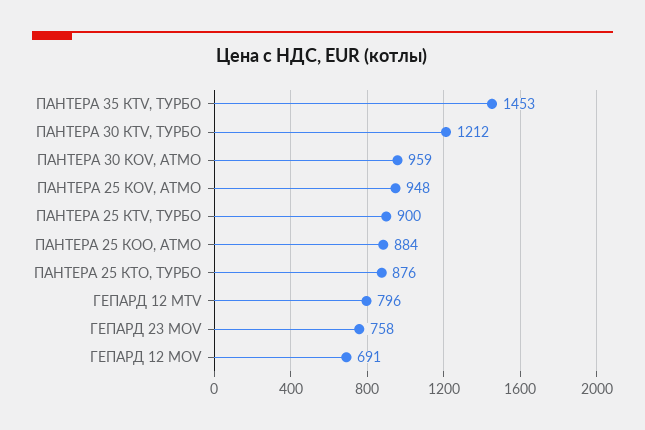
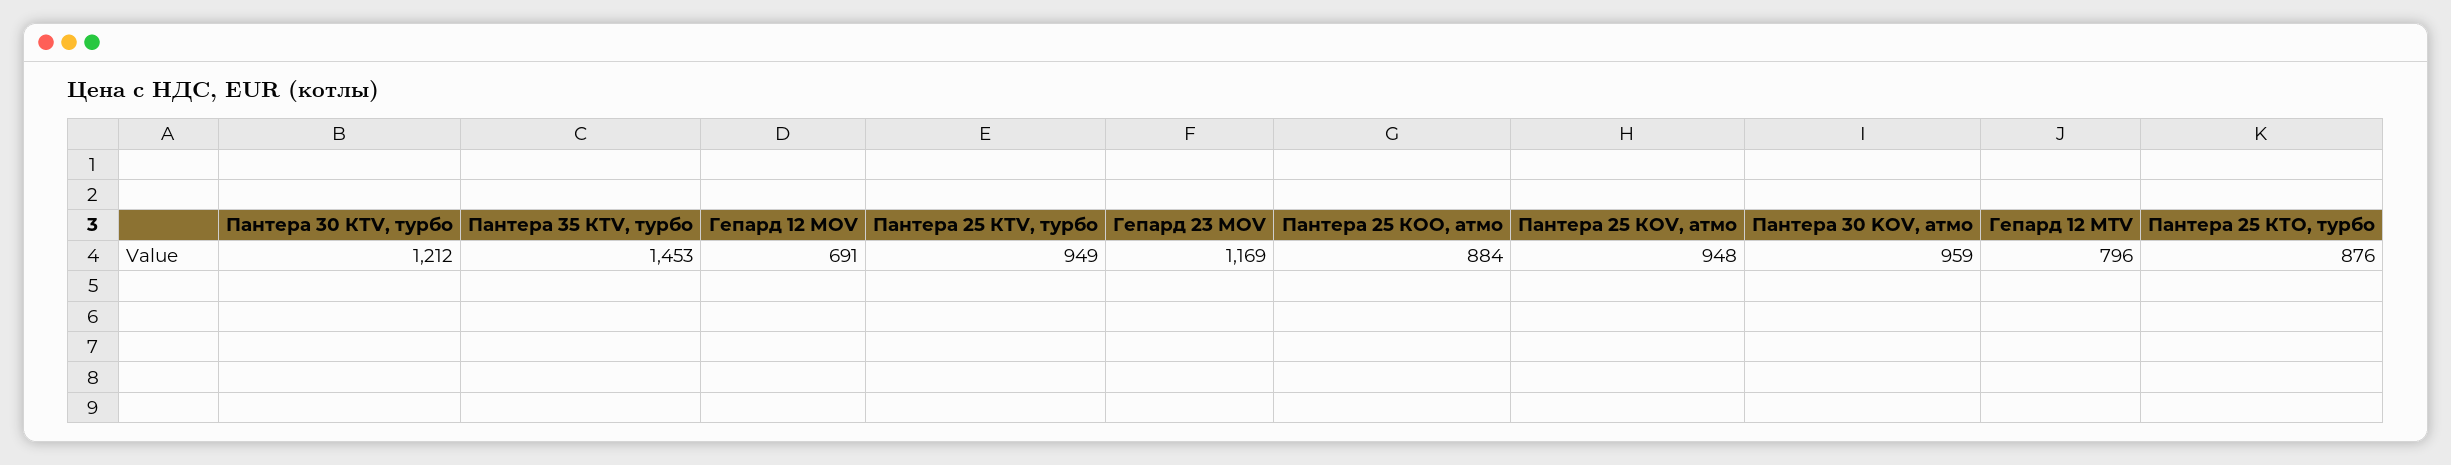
  {
    "ПАНТЕРА 35 КТV, ТУРБО": 1453,
    "ПАНТЕРА 30 КТV, ТУРБО": 1212,
    "ПАНТЕРА 30 KОV, АТМО": 959,
    "ПАНТЕРА 25 КОV, АТМО": 948,
-   "ПАНТЕРА 25 КТV, ТУРБО": 900,
+   "ПАНТЕРА 25 КТV, ТУРБО": 949,
    "ПАНТЕРА 25 КОО, АТМО": 884,
    "ПАНТЕРА 25 КТО, ТУРБО": 876,
    "ГЕПАРД 12 MTV": 796,
-   "ГЕПАРД 23 MOV": 758,
+   "ГЕПАРД 23 MOV": 1169,
    "ГЕПАРД 12 MOV": 691
  }

